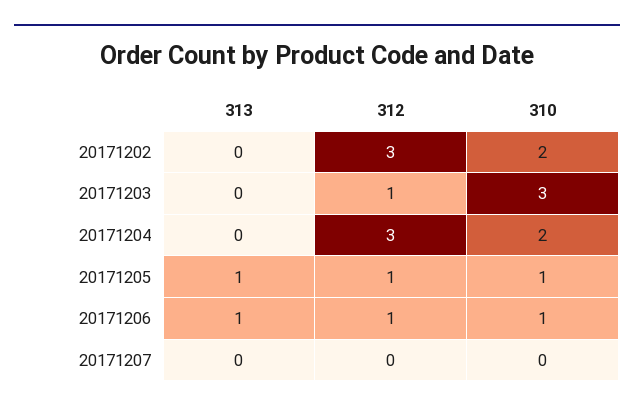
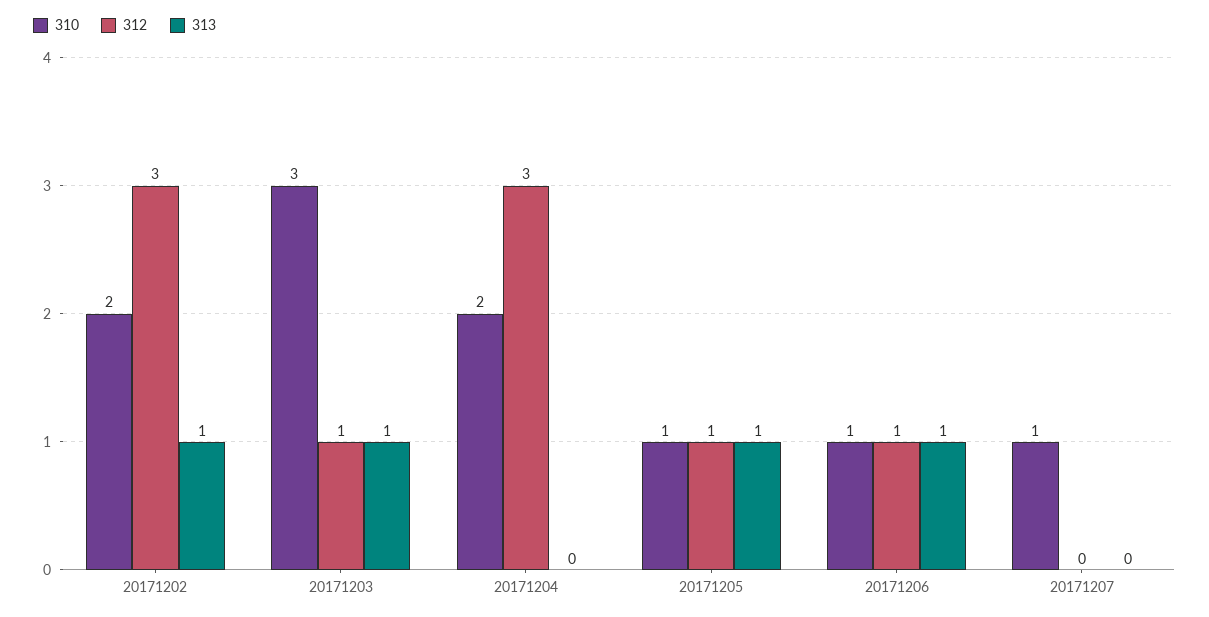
  {
    "313": {
-     "20171202": 0,
+     "20171202": 1,
-     "20171203": 0,
+     "20171203": 1,
      "20171204": 0,
      "20171205": 1,
      "20171206": 1,
      "20171207": 0
    },
    "312": {
      "20171202": 3,
      "20171203": 1,
      "20171204": 3,
      "20171205": 1,
      "20171206": 1,
      "20171207": 0
    },
    "310": {
      "20171202": 2,
      "20171203": 3,
      "20171204": 2,
      "20171205": 1,
      "20171206": 1,
-     "20171207": 0
+     "20171207": 1
    }
  }

